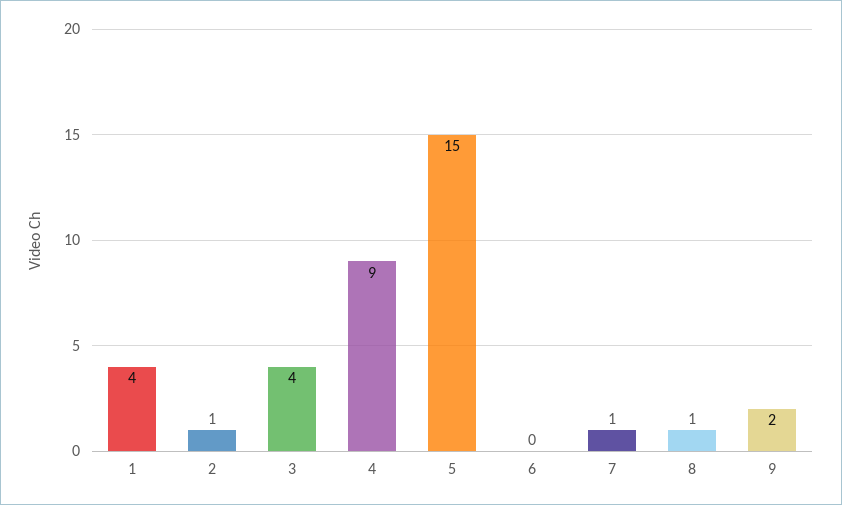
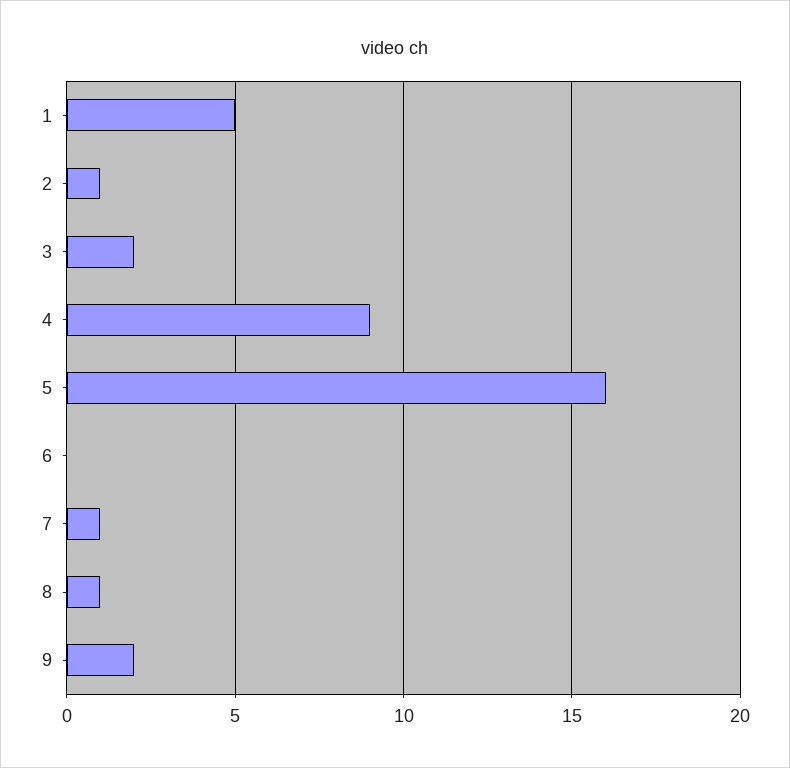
  {
-   "1": 4,
+   "1": 5,
    "2": 1,
-   "3": 4,
+   "3": 2,
    "4": 9,
-   "5": 15,
+   "5": 16,
    "6": 0,
    "7": 1,
    "8": 1,
    "9": 2
  }

